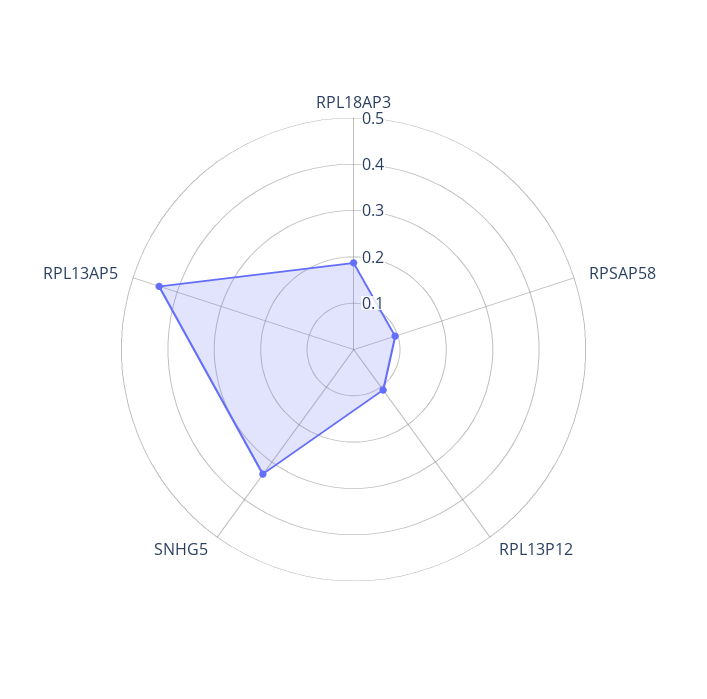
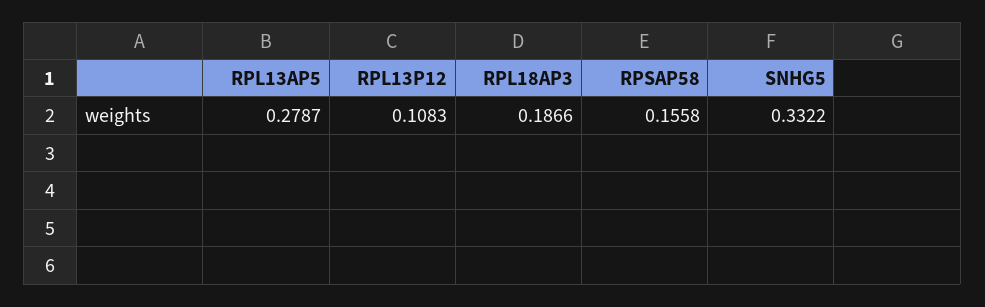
  {
    "RPL18AP3": 0.1866,
-   "RPSAP58": 0.1,
+   "RPSAP58": 0.1558,
    "RPL13P12": 0.1083,
    "SNHG5": 0.3322,
-   "RPL13AP5": 0.44
+   "RPL13AP5": 0.2787
  }

